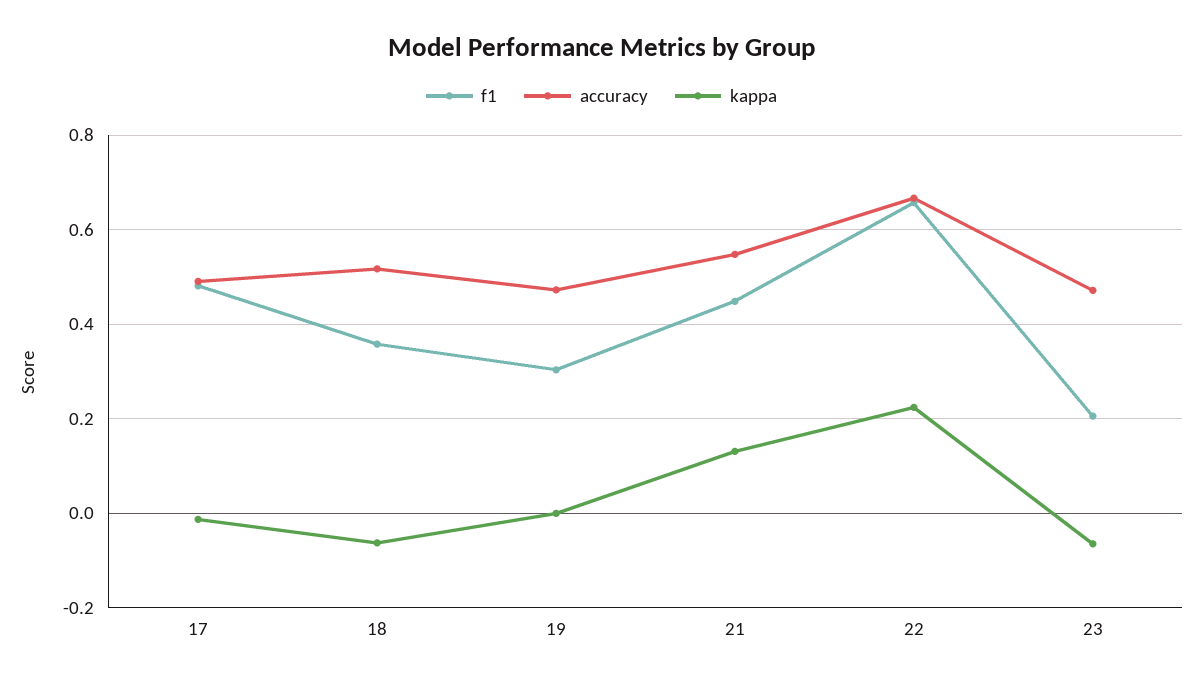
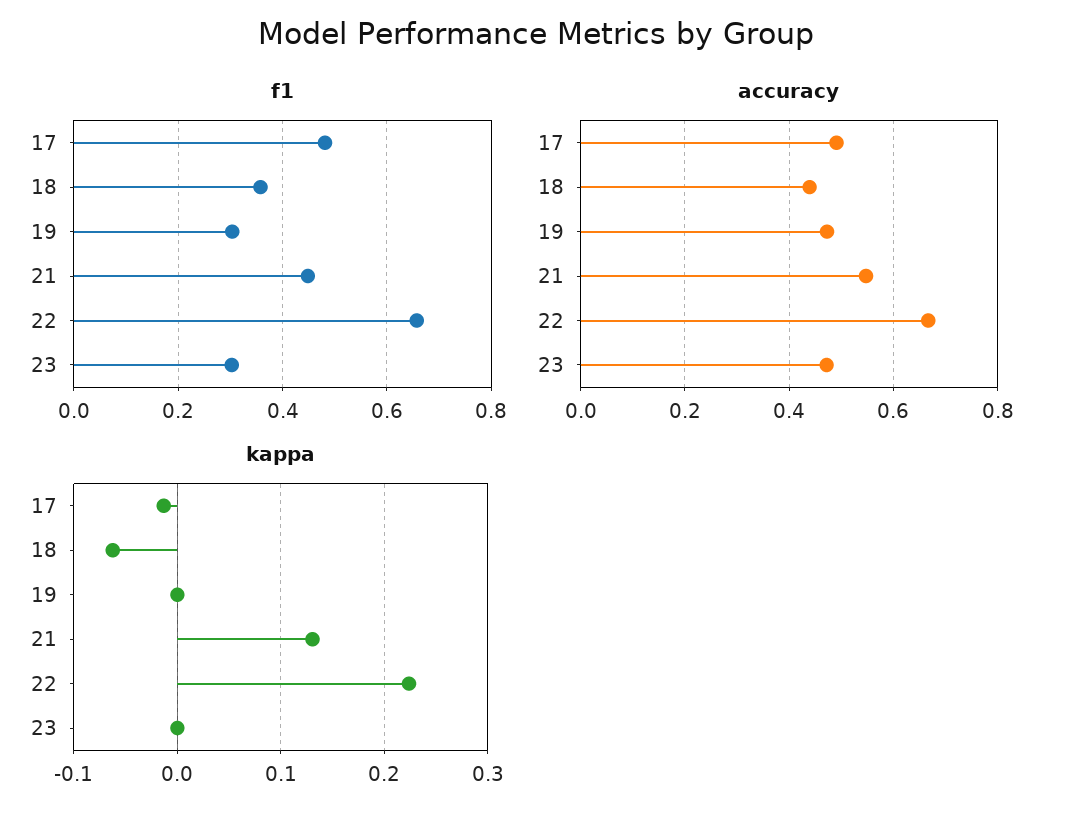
  {
    "f1": {
      "17": 0.48,
      "18": 0.36,
      "19": 0.3,
      "21": 0.44,
      "22": 0.66,
-     "23": 0.2
+     "23": 0.3
    },
    "accuracy": {
      "17": 0.5,
-     "18": 0.52,
+     "18": 0.44,
      "19": 0.48,
      "21": 0.54,
      "22": 0.66,
      "23": 0.48
    },
    "kappa": {
      "17": -0.01,
      "18": -0.06,
      "19": 0,
      "21": 0.13,
      "22": 0.22,
-     "23": -0.06
+     "23": 0
    }
  }

